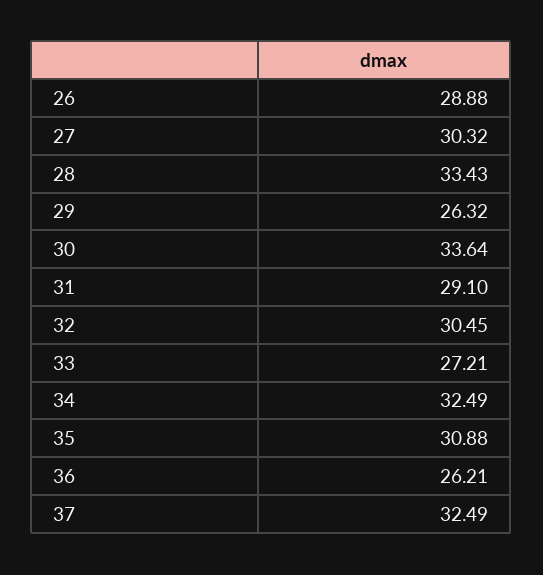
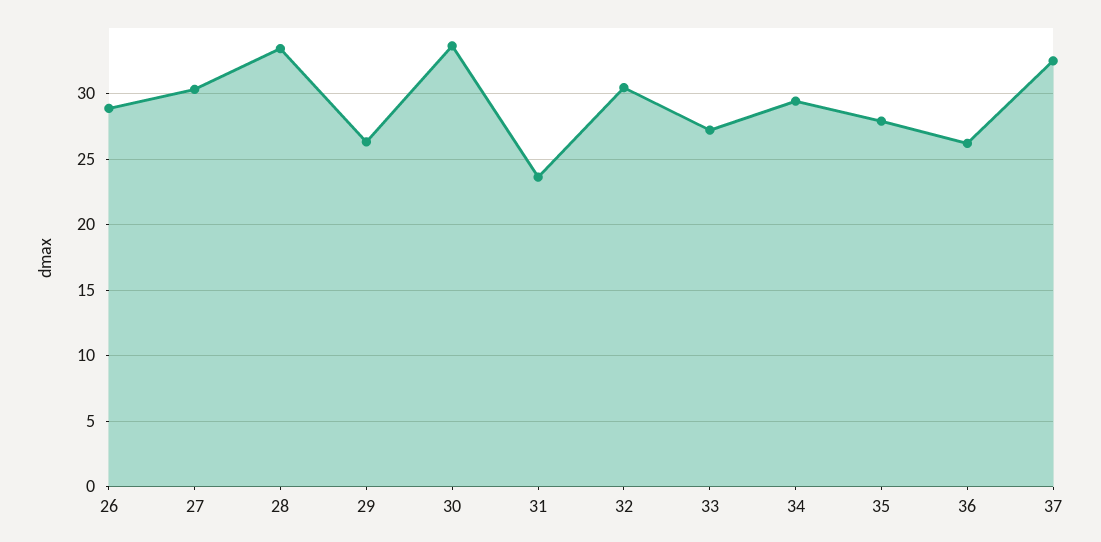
  {
    "26": 28.88,
    "27": 30.32,
    "28": 33.43,
    "29": 26.32,
    "30": 33.64,
-   "31": 29.1,
+   "31": 23.5,
    "32": 30.45,
    "33": 27.21,
-   "34": 32.49,
+   "34": 29.5,
-   "35": 30.88,
+   "35": 28,
    "36": 26.21,
    "37": 32.49
  }

